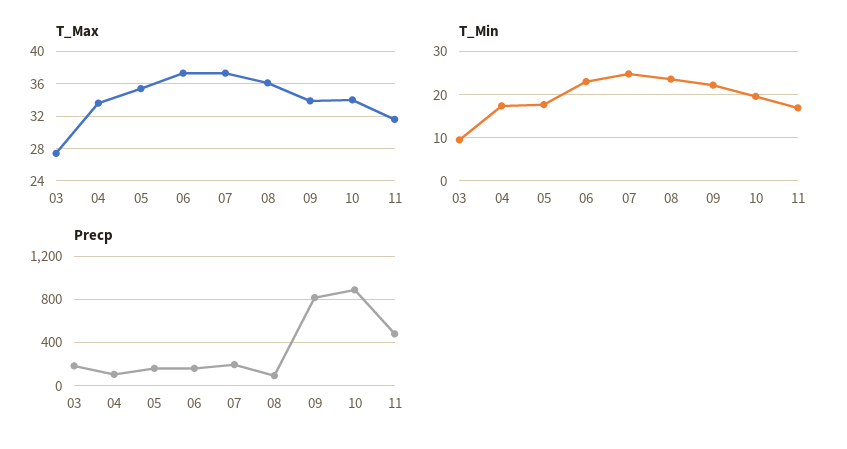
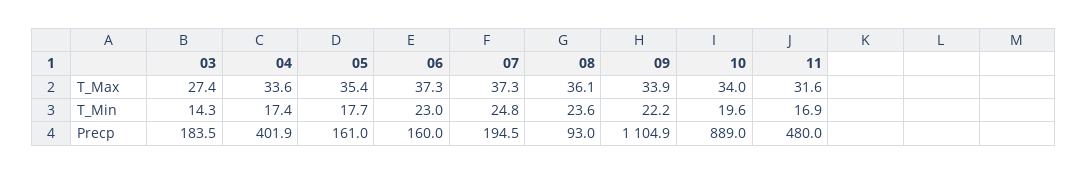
  {
    "T_Max": {
      "03": 27.4,
      "04": 33.6,
      "05": 35.4,
      "06": 37.3,
      "07": 37.3,
      "08": 36.1,
      "09": 33.9,
      "10": 34,
      "11": 31.6
    },
    "T_Min": {
-     "03": 10,
+     "03": 14.3,
      "04": 17.4,
      "05": 17.7,
      "06": 23,
      "07": 24.8,
      "08": 23.6,
      "09": 22.2,
      "10": 19.6,
      "11": 16.9
    },
    "Precp": {
      "03": 183.5,
-     "04": 100,
+     "04": 401.9,
      "05": 161,
      "06": 160,
      "07": 194.5,
      "08": 93,
-     "09": 800,
+     "09": 1104.9,
      "10": 889,
      "11": 480
    }
  }

